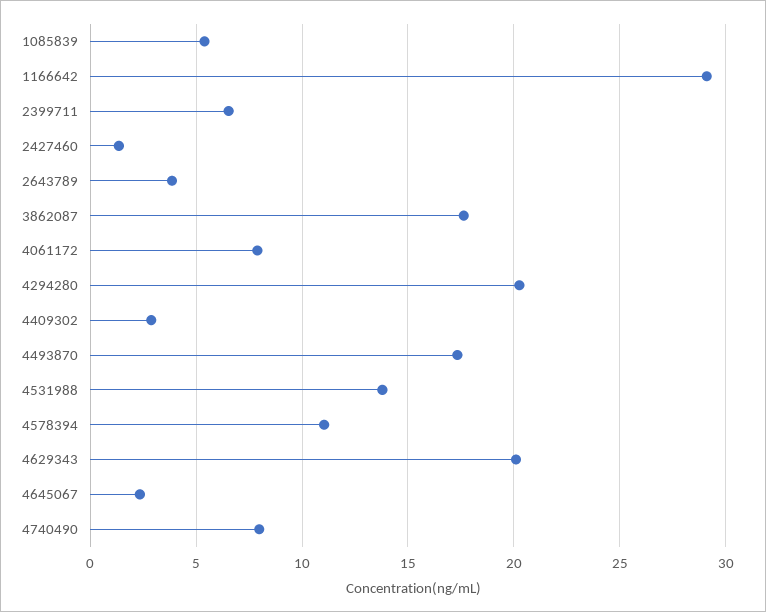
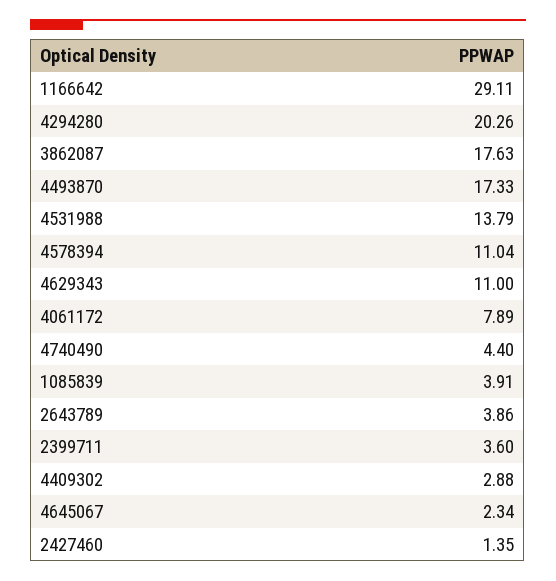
  {
-   "1085839": 5.5,
+   "1085839": 3.91,
    "1166642": 29.11,
-   "2399711": 6.5,
+   "2399711": 3.6,
    "2427460": 1.35,
    "2643789": 3.86,
    "3862087": 17.63,
    "4061172": 7.89,
    "4294280": 20.26,
    "4409302": 2.88,
    "4493870": 17.33,
    "4531988": 13.79,
    "4578394": 11.04,
-   "4629343": 20,
+   "4629343": 11,
    "4645067": 2.34,
-   "4740490": 8
+   "4740490": 4.4
  }

